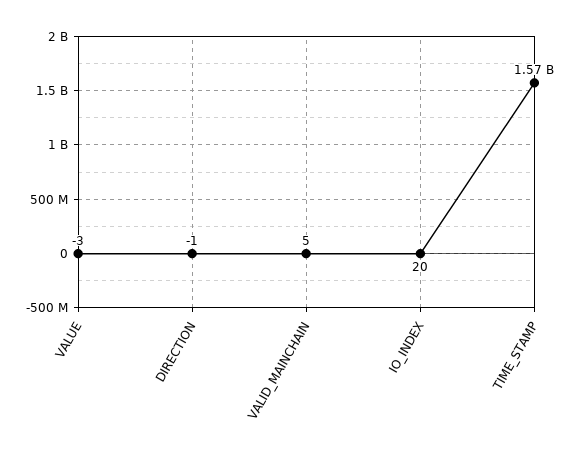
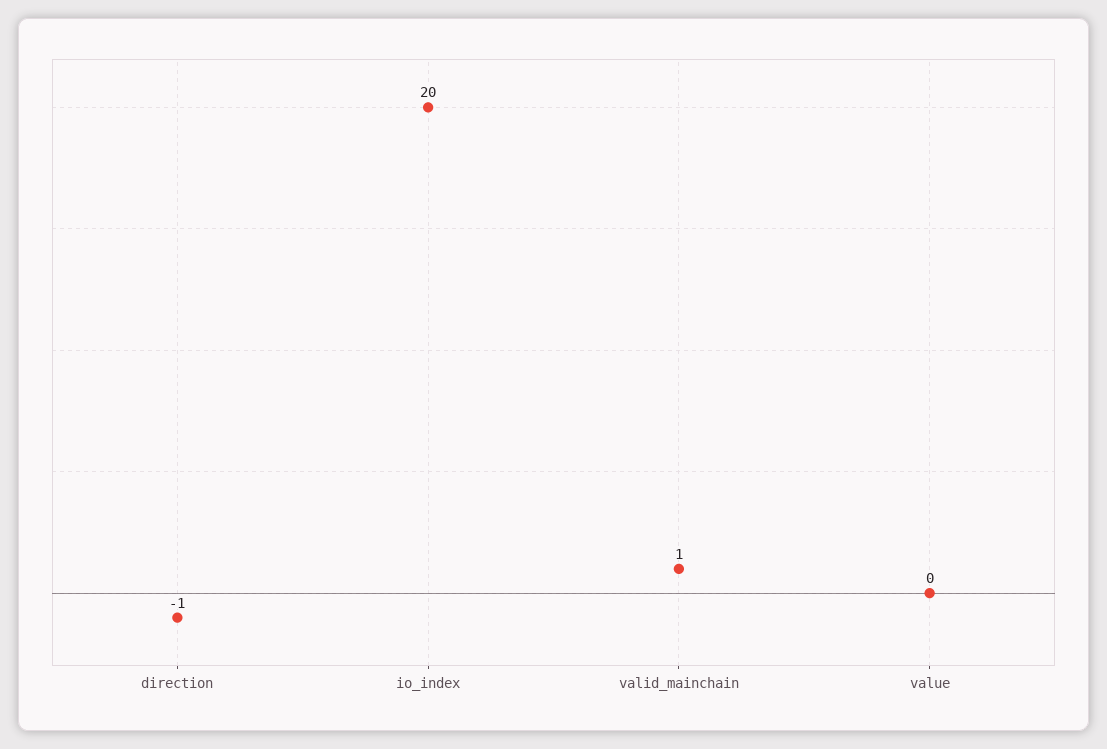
  {
-   "VALUE": -3,
+   "VALUE": 0,
    "DIRECTION": -1,
-   "VALID_MAINCHAIN": 5,
+   "VALID_MAINCHAIN": 1,
-   "IO_INDEX": 20,
+   "IO_INDEX": 20
-   "TIME_STAMP": 1570000000
  }

